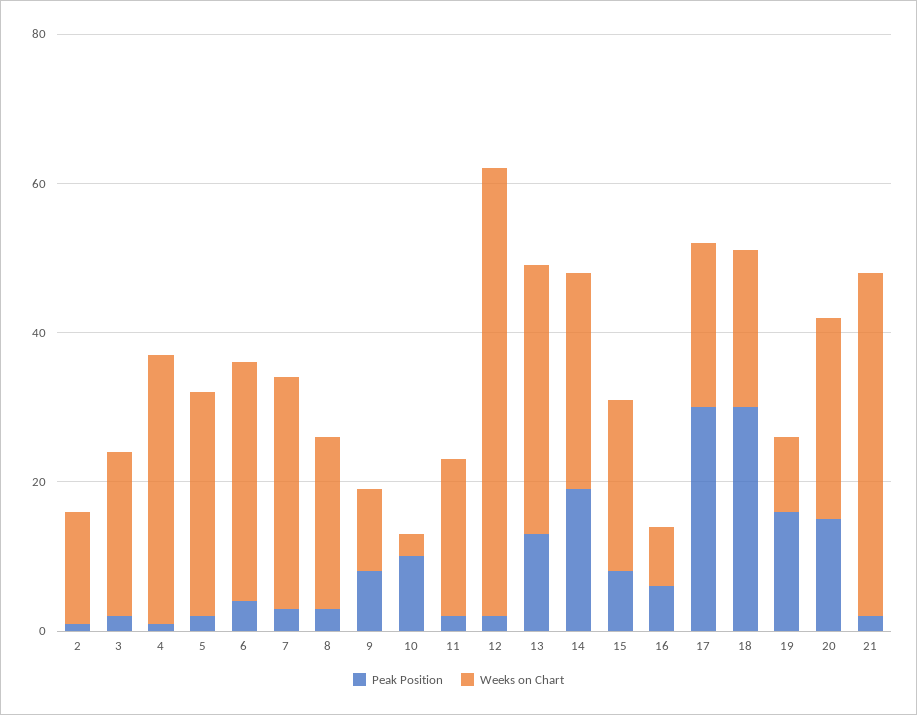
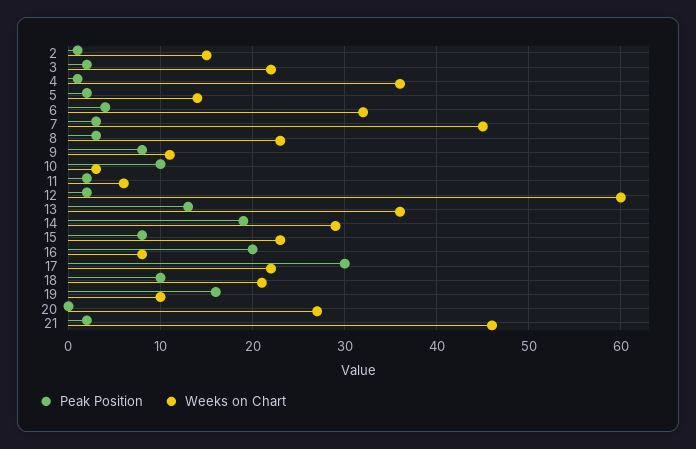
  {
    "Peak Position": {
      "2": 1,
      "3": 2,
      "4": 1,
      "5": 2,
      "6": 4,
      "7": 3,
      "8": 3,
      "9": 8,
      "10": 10,
      "11": 2,
      "12": 2,
      "13": 13,
      "14": 19,
      "15": 8,
-     "16": 5,
+     "16": 20,
      "17": 30,
-     "18": 30,
+     "18": 10,
      "19": 16,
-     "20": 15,
+     "20": 0,
      "21": 2
    },
    "Weeks on Chart": {
      "2": 15,
      "3": 22,
      "4": 36,
-     "5": 30,
+     "5": 14,
      "6": 32,
-     "7": 30,
+     "7": 45,
      "8": 23,
      "9": 11,
      "10": 3,
-     "11": 20,
+     "11": 6,
      "12": 60,
      "13": 36,
      "14": 29,
      "15": 23,
      "16": 8,
      "17": 22,
      "18": 21,
      "19": 10,
      "20": 27,
      "21": 46
    }
  }

